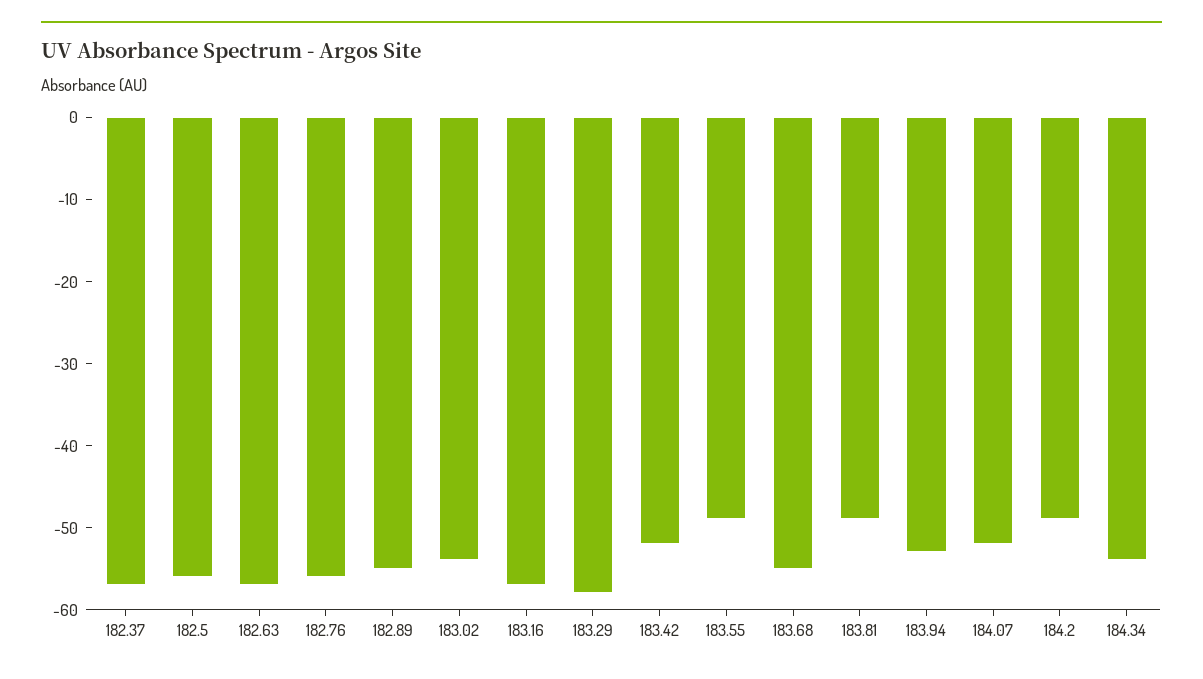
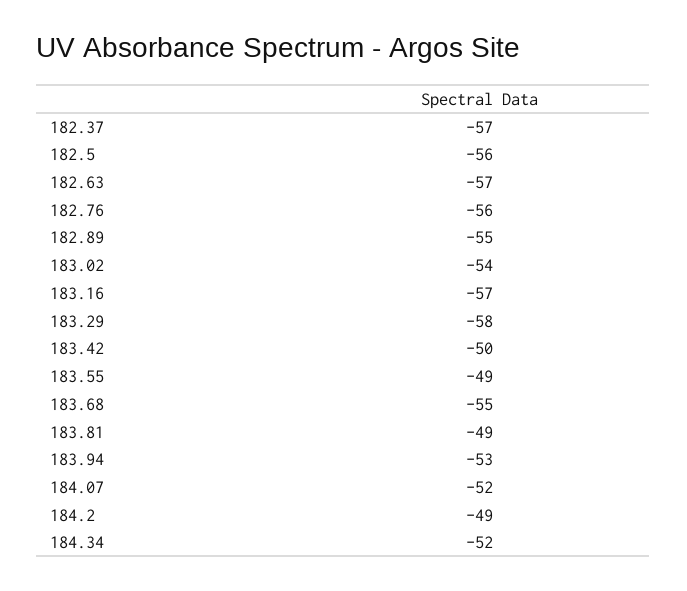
  {
    "182.37": -57,
    "182.5": -56,
    "182.63": -57,
    "182.76": -56,
    "182.89": -55,
    "183.02": -54,
    "183.16": -57,
    "183.29": -58,
-   "183.42": -52,
+   "183.42": -50,
    "183.55": -49,
    "183.68": -55,
    "183.81": -49,
    "183.94": -53,
    "184.07": -52,
    "184.2": -49,
-   "184.34": -54
+   "184.34": -52
  }

